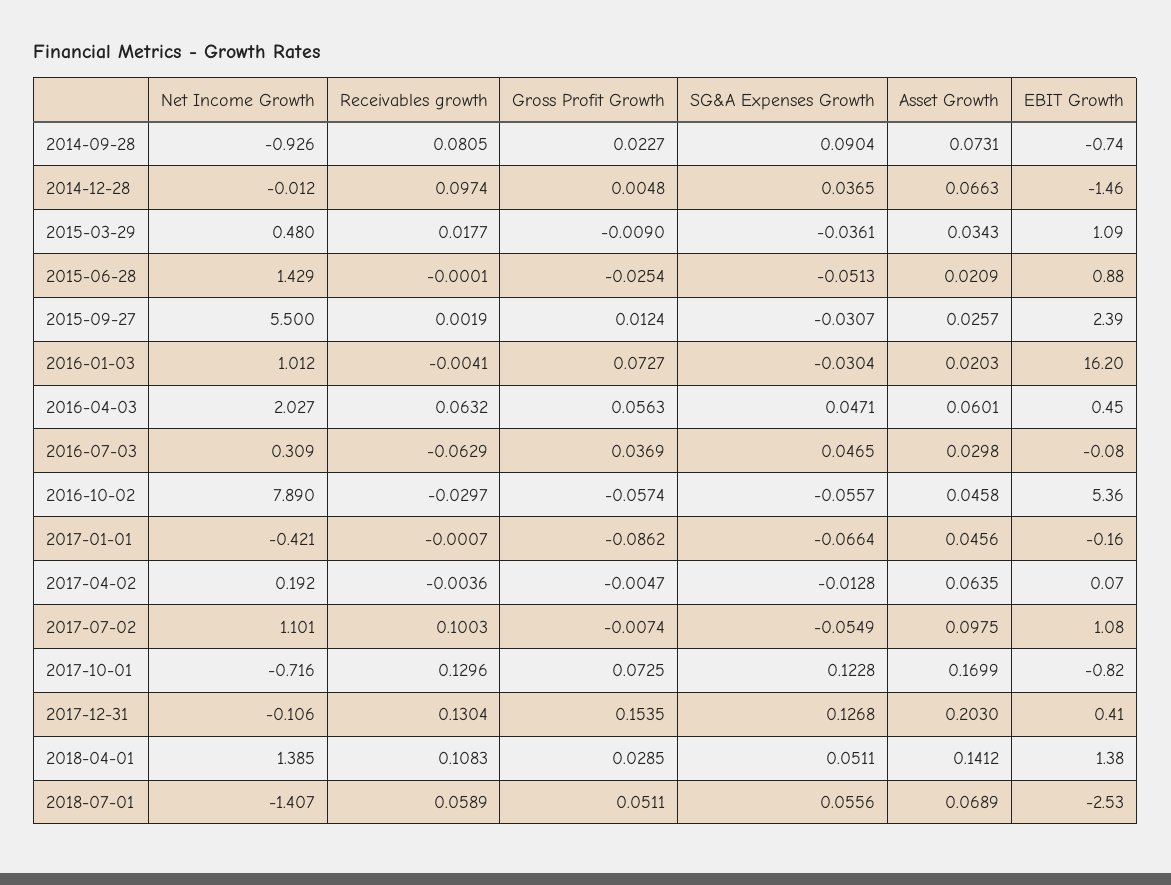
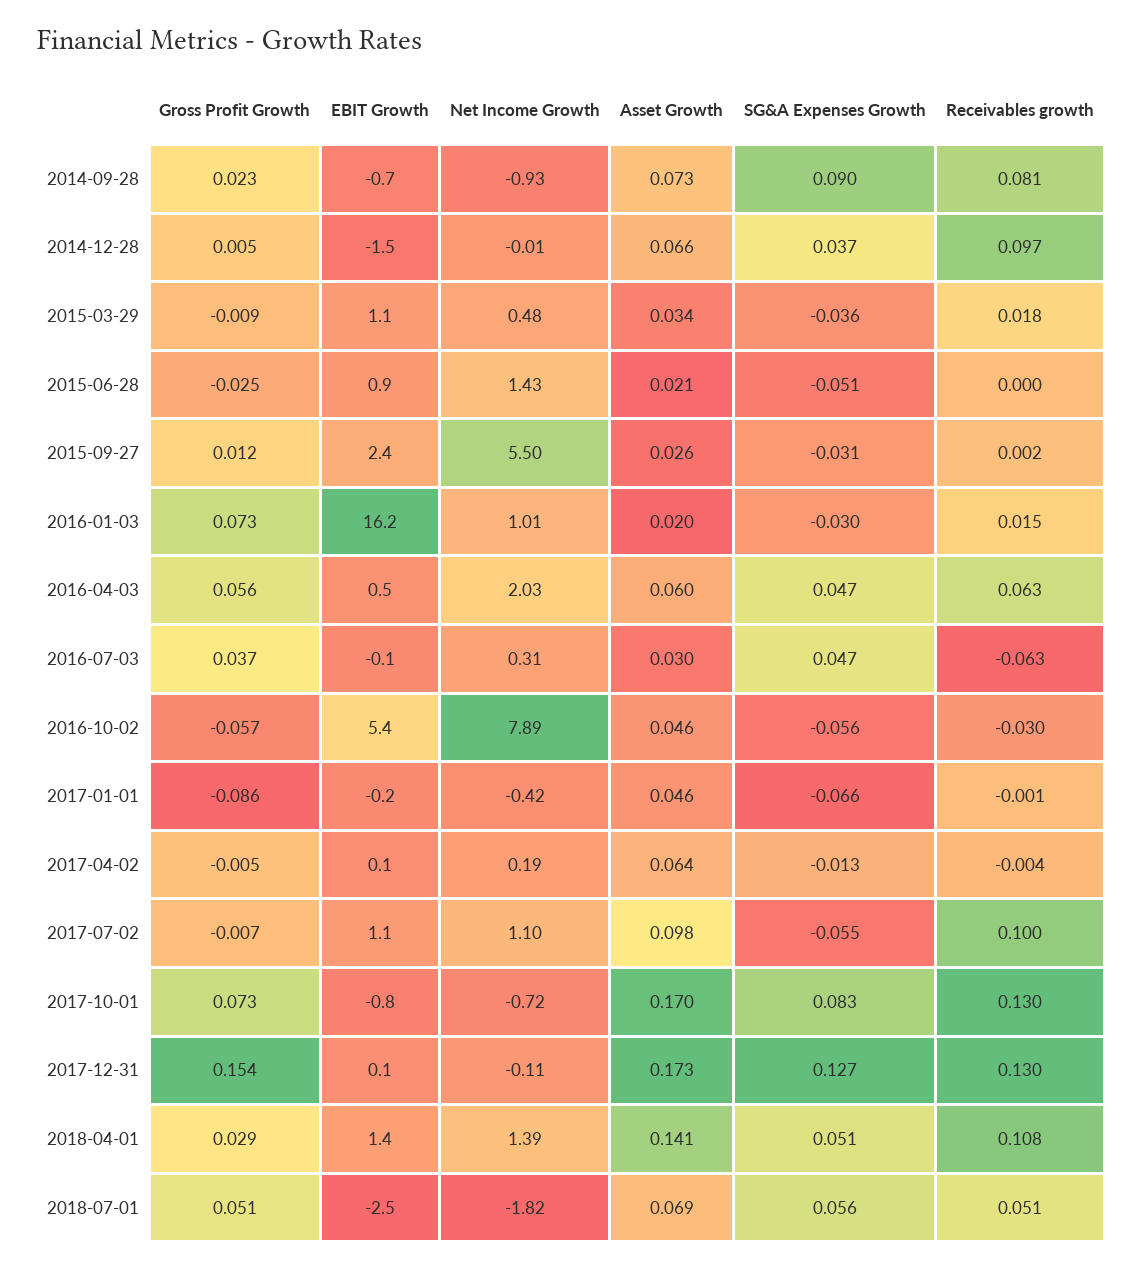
  {
    "Net Income Growth": {
      "2014-09-28": -0.926,
      "2014-12-28": -0.012,
      "2015-03-29": 0.48,
      "2015-06-28": 1.429,
      "2015-09-27": 5.5,
      "2016-01-03": 1.012,
      "2016-04-03": 2.027,
      "2016-07-03": 0.309,
      "2016-10-02": 7.89,
      "2017-01-01": -0.421,
      "2017-04-02": 0.192,
      "2017-07-02": 1.101,
      "2017-10-01": -0.716,
      "2017-12-31": -0.106,
      "2018-04-01": 1.385,
-     "2018-07-01": -1.407
+     "2018-07-01": -1.82
    },
    "Receivables growth": {
      "2014-09-28": 0.0805,
      "2014-12-28": 0.0974,
      "2015-03-29": 0.0177,
      "2015-06-28": -0.0001,
      "2015-09-27": 0.0019,
-     "2016-01-03": -0.0041,
+     "2016-01-03": 0.015,
      "2016-04-03": 0.0632,
      "2016-07-03": -0.0629,
      "2016-10-02": -0.0297,
      "2017-01-01": -0.0007,
      "2017-04-02": -0.0036,
      "2017-07-02": 0.1003,
      "2017-10-01": 0.1296,
      "2017-12-31": 0.1304,
      "2018-04-01": 0.1083,
-     "2018-07-01": 0.0589
+     "2018-07-01": 0.051
    },
    "Gross Profit Growth": {
      "2014-09-28": 0.0227,
      "2014-12-28": 0.0048,
      "2015-03-29": -0.009,
      "2015-06-28": -0.0254,
      "2015-09-27": 0.0124,
      "2016-01-03": 0.0727,
      "2016-04-03": 0.0563,
      "2016-07-03": 0.0369,
      "2016-10-02": -0.0574,
      "2017-01-01": -0.0862,
      "2017-04-02": -0.0047,
      "2017-07-02": -0.0074,
      "2017-10-01": 0.0725,
      "2017-12-31": 0.1535,
      "2018-04-01": 0.0285,
      "2018-07-01": 0.0511
    },
    "SG&A Expenses Growth": {
      "2014-09-28": 0.0904,
      "2014-12-28": 0.0365,
      "2015-03-29": -0.0361,
      "2015-06-28": -0.0513,
      "2015-09-27": -0.0307,
      "2016-01-03": -0.0304,
      "2016-04-03": 0.0471,
      "2016-07-03": 0.0465,
      "2016-10-02": -0.0557,
      "2017-01-01": -0.0664,
      "2017-04-02": -0.0128,
      "2017-07-02": -0.0549,
-     "2017-10-01": 0.1228,
+     "2017-10-01": 0.083,
      "2017-12-31": 0.1268,
      "2018-04-01": 0.0511,
      "2018-07-01": 0.0556
    },
    "Asset Growth": {
      "2014-09-28": 0.0731,
      "2014-12-28": 0.0663,
      "2015-03-29": 0.0343,
      "2015-06-28": 0.0209,
      "2015-09-27": 0.0257,
      "2016-01-03": 0.0203,
      "2016-04-03": 0.0601,
      "2016-07-03": 0.0298,
      "2016-10-02": 0.0458,
      "2017-01-01": 0.0456,
      "2017-04-02": 0.0635,
      "2017-07-02": 0.0975,
      "2017-10-01": 0.1699,
-     "2017-12-31": 0.203,
+     "2017-12-31": 0.173,
      "2018-04-01": 0.1412,
      "2018-07-01": 0.0689
    },
    "EBIT Growth": {
      "2014-09-28": -0.74,
      "2014-12-28": -1.46,
      "2015-03-29": 1.09,
      "2015-06-28": 0.88,
      "2015-09-27": 2.39,
      "2016-01-03": 16.2,
      "2016-04-03": 0.45,
      "2016-07-03": -0.08,
      "2016-10-02": 5.36,
      "2017-01-01": -0.16,
      "2017-04-02": 0.07,
      "2017-07-02": 1.08,
      "2017-10-01": -0.82,
-     "2017-12-31": 0.41,
+     "2017-12-31": 0.1,
      "2018-04-01": 1.38,
      "2018-07-01": -2.53
    }
  }

